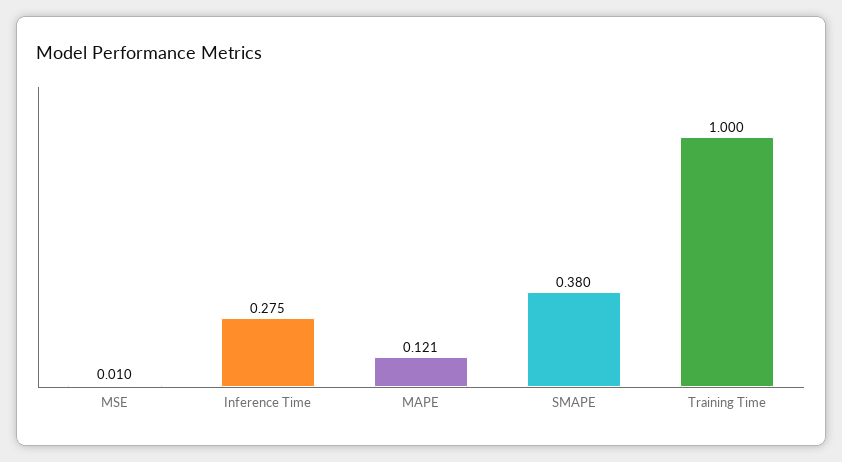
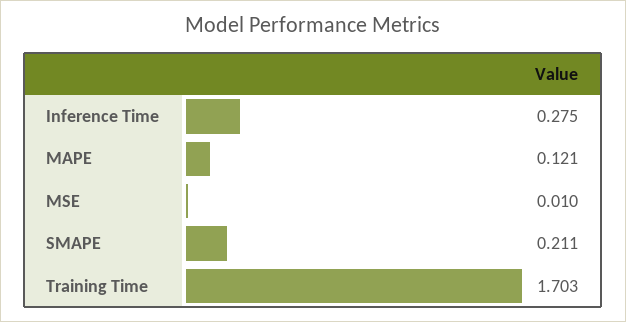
  {
    "MSE": 0.01,
    "Inference Time": 0.275,
    "MAPE": 0.121,
-   "SMAPE": 0.38,
+   "SMAPE": 0.211,
-   "Training Time": 1
+   "Training Time": 1.703
  }

